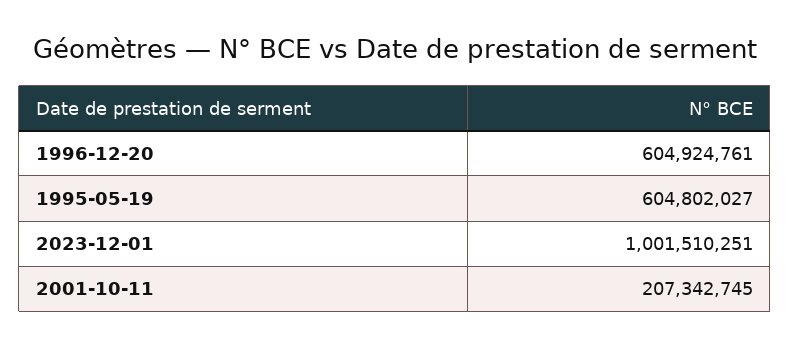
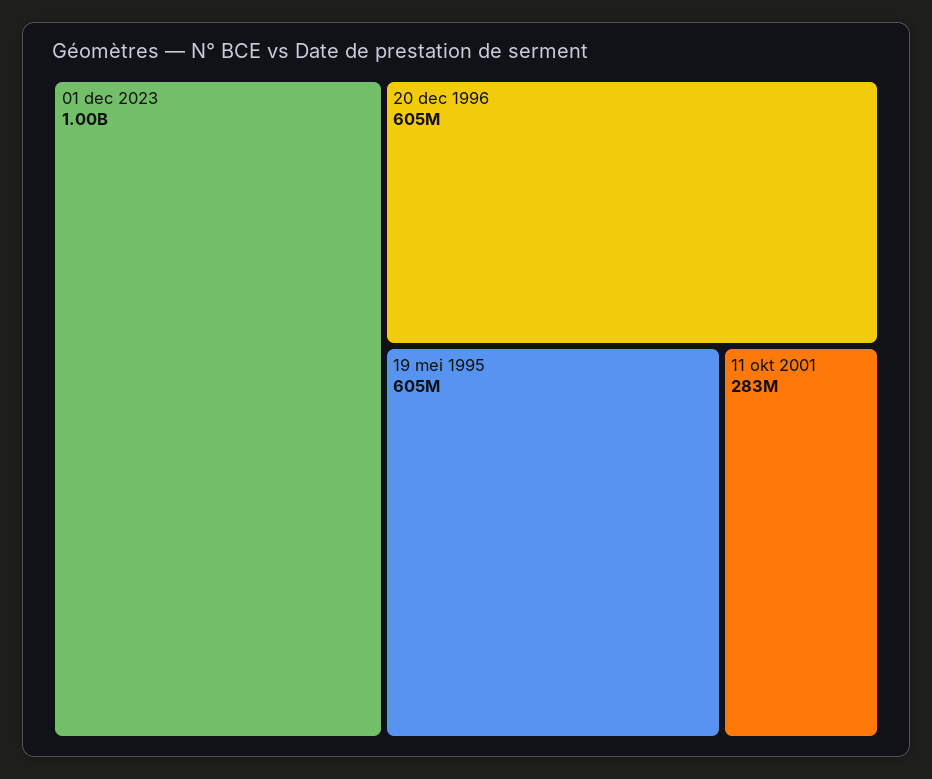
  {
    "1996-12-20": 604924761,
    "1995-05-19": 604802027,
    "2023-12-01": 1001510251,
-   "2001-10-11": 207342745
+   "2001-10-11": 283000000
  }

